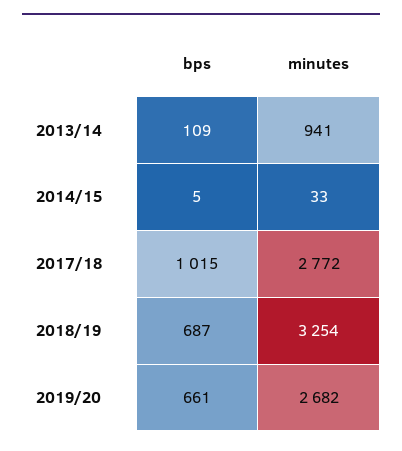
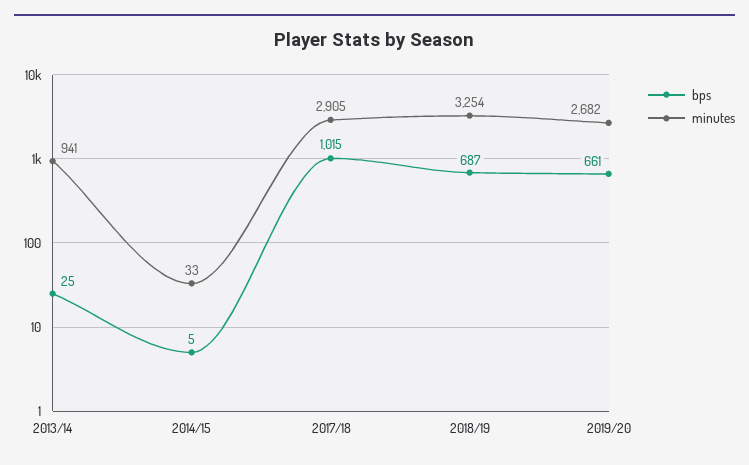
  {
    "bps": {
-     "2013/14": 109,
+     "2013/14": 25,
      "2014/15": 5,
      "2017/18": 1015,
      "2018/19": 687,
      "2019/20": 661
    },
    "minutes": {
      "2013/14": 941,
      "2014/15": 33,
-     "2017/18": 2772,
+     "2017/18": 2905,
      "2018/19": 3254,
      "2019/20": 2682
    }
  }

